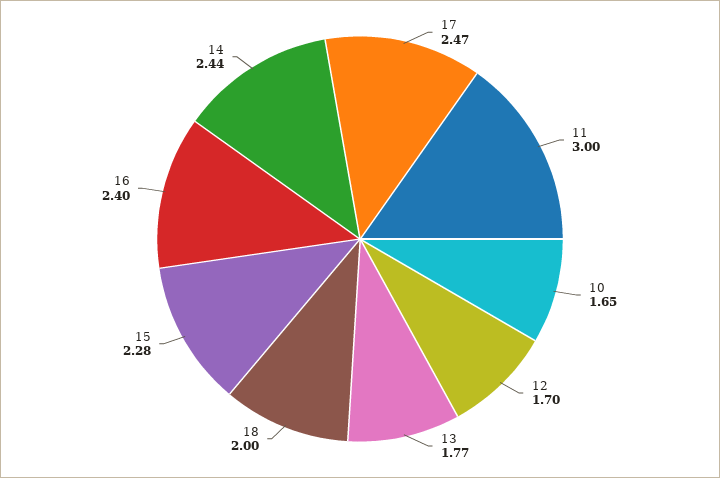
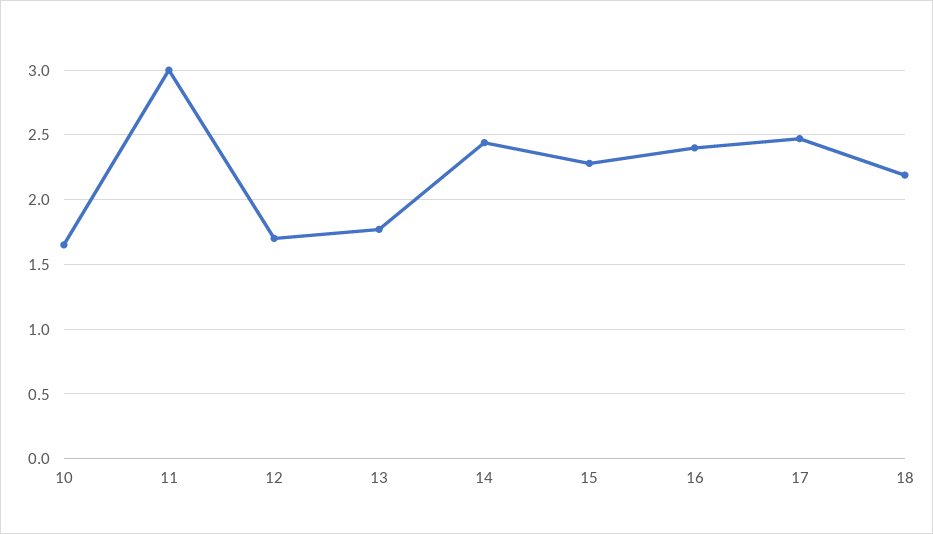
  {
    "17": 2.47,
    "11": 3,
    "10": 1.65,
    "12": 1.7,
    "13": 1.77,
-   "18": 2,
+   "18": 2.2,
    "15": 2.28,
    "16": 2.4,
    "14": 2.44
  }

